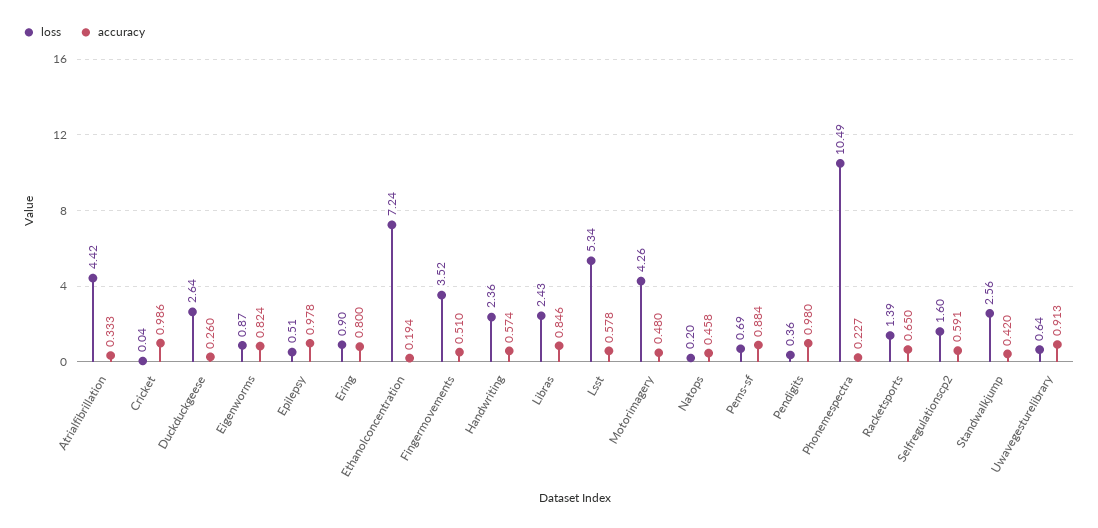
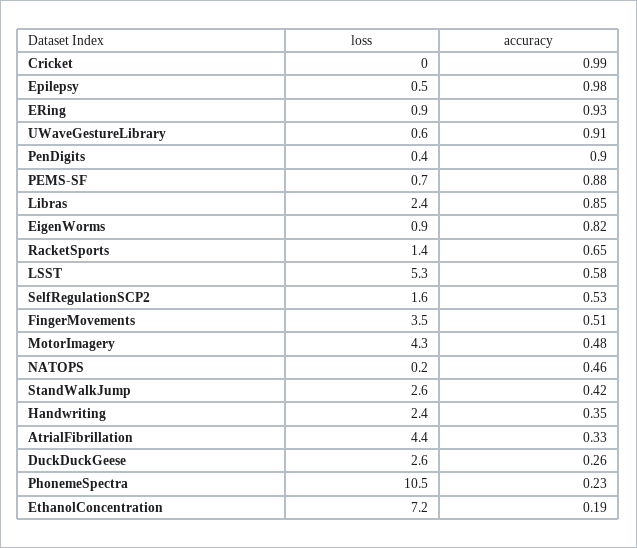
  {
    "loss": {
      "Atrialfibrillation": 4.42,
      "Cricket": 0.04,
      "Duckduckgeese": 2.64,
      "Eigenworms": 0.87,
      "Epilepsy": 0.51,
      "Ering": 0.9,
      "Ethanolconcentration": 7.24,
      "Fingermovements": 3.52,
      "Handwriting": 2.36,
      "Libras": 2.43,
      "Lsst": 5.34,
      "Motorimagery": 4.26,
      "Natops": 0.2,
      "Pems-sf": 0.69,
      "Pendigits": 0.36,
      "Phonemespectra": 10.49,
      "Racketsports": 1.39,
      "Selfregulationscp2": 1.6,
      "Standwalkjump": 2.56,
      "Uwavegesturelibrary": 0.64
    },
    "accuracy": {
      "Atrialfibrillation": 0.333,
      "Cricket": 0.986,
      "Duckduckgeese": 0.26,
      "Eigenworms": 0.824,
      "Epilepsy": 0.978,
-     "Ering": 0.8,
+     "Ering": 0.93,
      "Ethanolconcentration": 0.194,
      "Fingermovements": 0.51,
-     "Handwriting": 0.574,
+     "Handwriting": 0.35,
      "Libras": 0.846,
      "Lsst": 0.578,
      "Motorimagery": 0.48,
      "Natops": 0.458,
      "Pems-sf": 0.884,
-     "Pendigits": 0.98,
+     "Pendigits": 0.9,
      "Phonemespectra": 0.227,
      "Racketsports": 0.65,
-     "Selfregulationscp2": 0.591,
+     "Selfregulationscp2": 0.53,
      "Standwalkjump": 0.42,
      "Uwavegesturelibrary": 0.913
    }
  }

